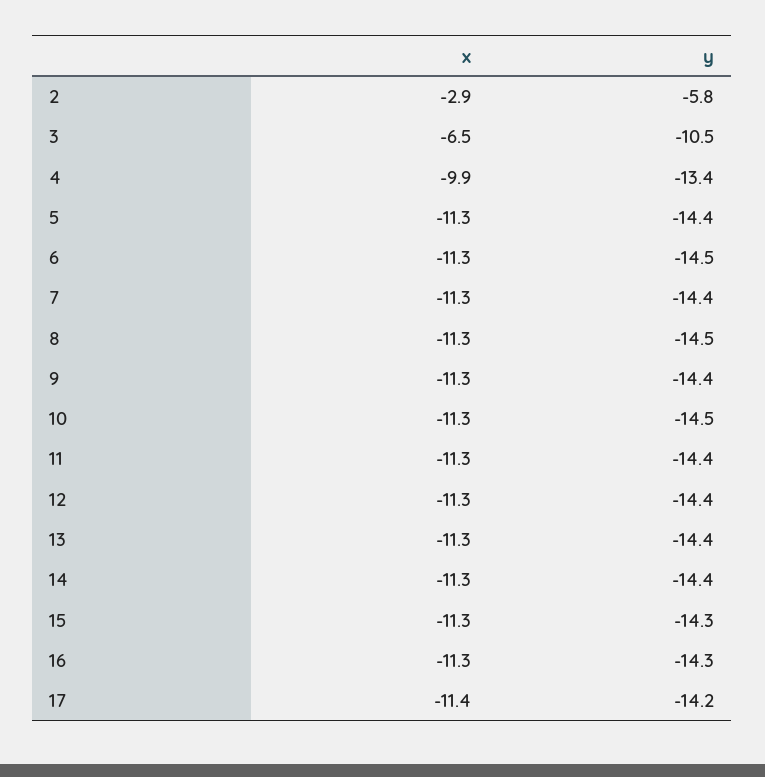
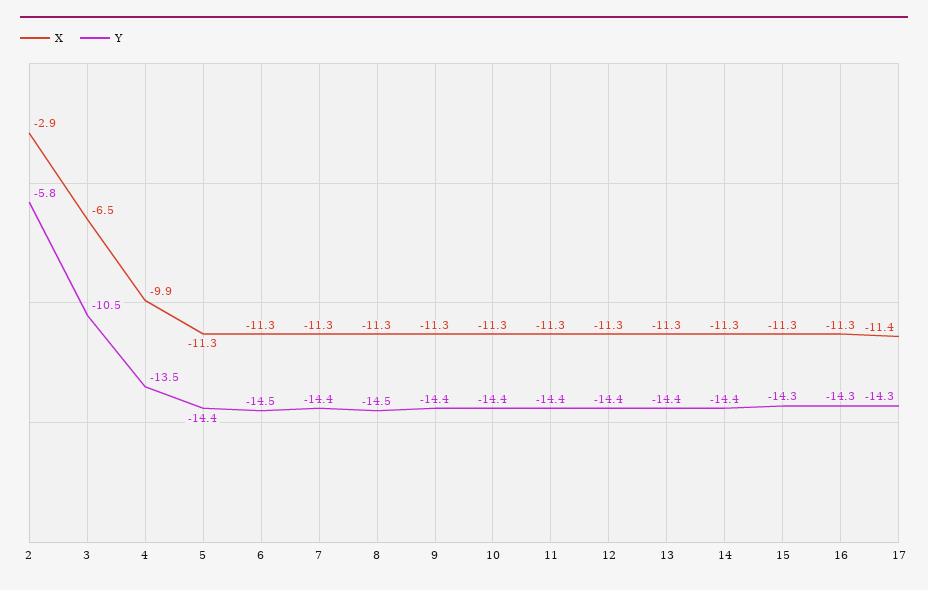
  {
    "x": {
      "2": -2.9,
      "3": -6.5,
      "4": -9.9,
      "5": -11.3,
      "6": -11.3,
      "7": -11.3,
      "8": -11.3,
      "9": -11.3,
      "10": -11.3,
      "11": -11.3,
      "12": -11.3,
      "13": -11.3,
      "14": -11.3,
      "15": -11.3,
      "16": -11.3,
      "17": -11.4
    },
    "y": {
      "2": -5.8,
      "3": -10.5,
-     "4": -13.4,
+     "4": -13.5,
      "5": -14.4,
      "6": -14.5,
      "7": -14.4,
      "8": -14.5,
      "9": -14.4,
-     "10": -14.5,
+     "10": -14.4,
      "11": -14.4,
      "12": -14.4,
      "13": -14.4,
      "14": -14.4,
      "15": -14.3,
      "16": -14.3,
-     "17": -14.2
+     "17": -14.3
    }
  }

